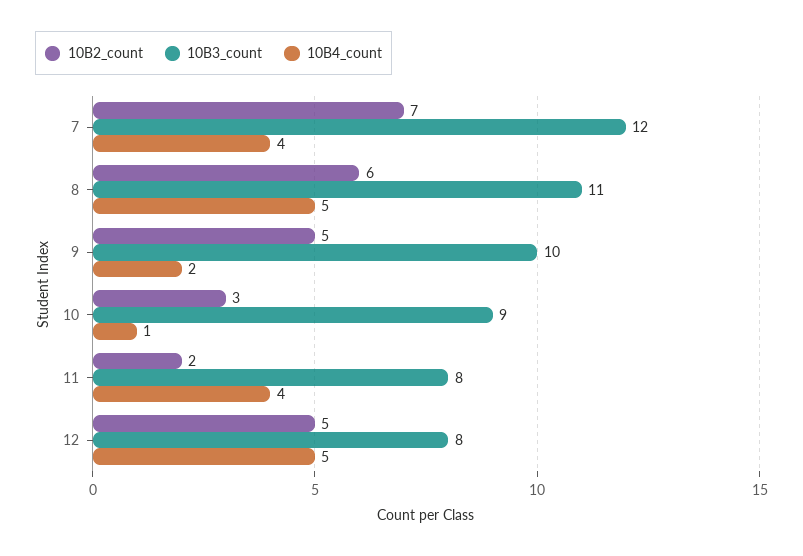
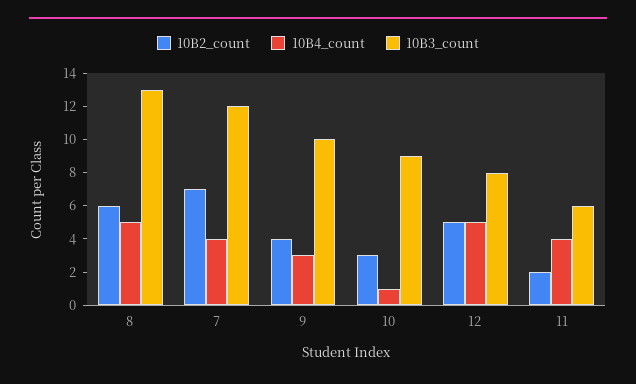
  {
    "10B2_count": {
      "7": 7,
      "8": 6,
-     "9": 5,
+     "9": 4,
      "10": 3,
      "11": 2,
      "12": 5
    },
    "10B3_count": {
      "7": 12,
-     "8": 11,
+     "8": 13,
      "9": 10,
      "10": 9,
-     "11": 8,
+     "11": 6,
      "12": 8
    },
    "10B4_count": {
      "7": 4,
      "8": 5,
-     "9": 2,
+     "9": 3,
      "10": 1,
      "11": 4,
      "12": 5
    }
  }

